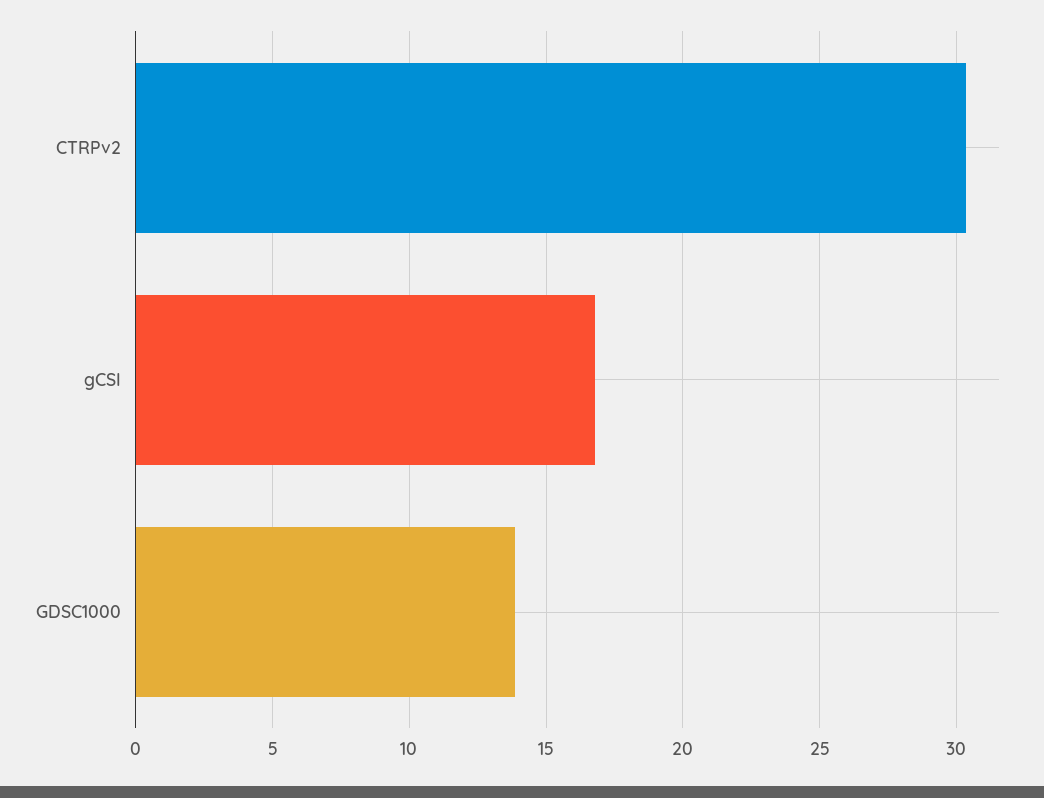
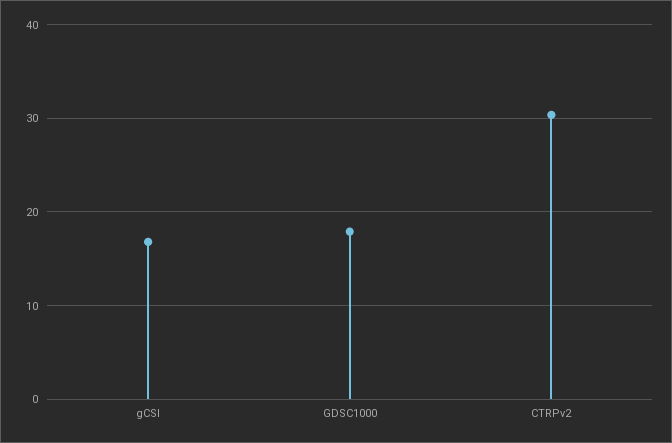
  {
    "CTRPv2": 30.5,
    "gCSI": 17,
-   "GDSC1000": 14
+   "GDSC1000": 18
  }

